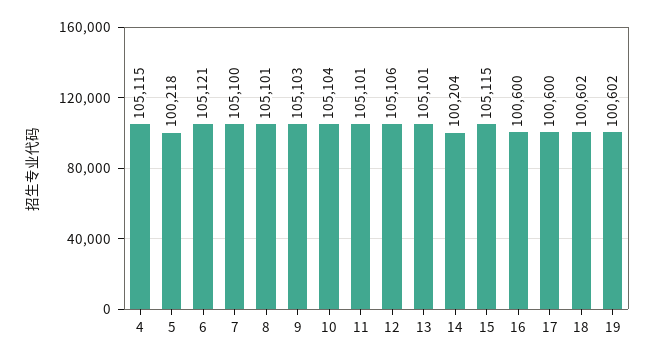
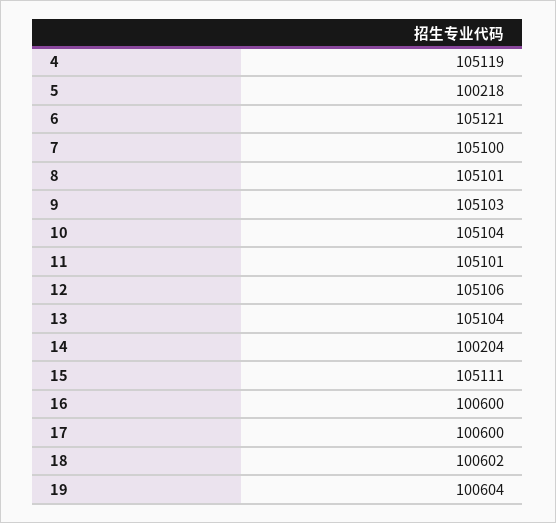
  {
-   "4": 105115,
+   "4": 105119,
    "5": 100218,
    "6": 105121,
    "7": 105100,
    "8": 105101,
    "9": 105103,
    "10": 105104,
    "11": 105101,
    "12": 105106,
-   "13": 105101,
+   "13": 105104,
    "14": 100204,
-   "15": 105115,
+   "15": 105111,
    "16": 100600,
    "17": 100600,
    "18": 100602,
-   "19": 100602
+   "19": 100604
  }

